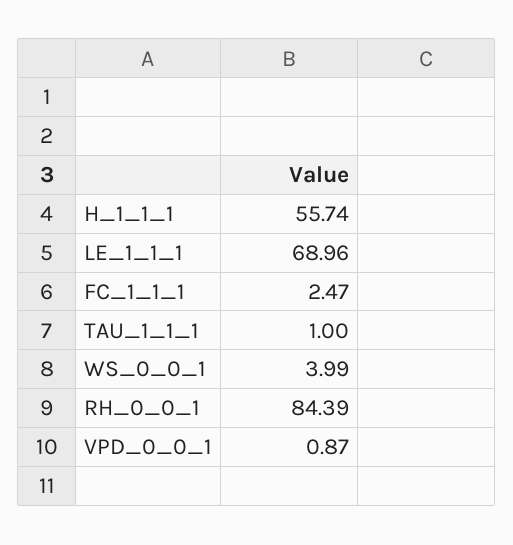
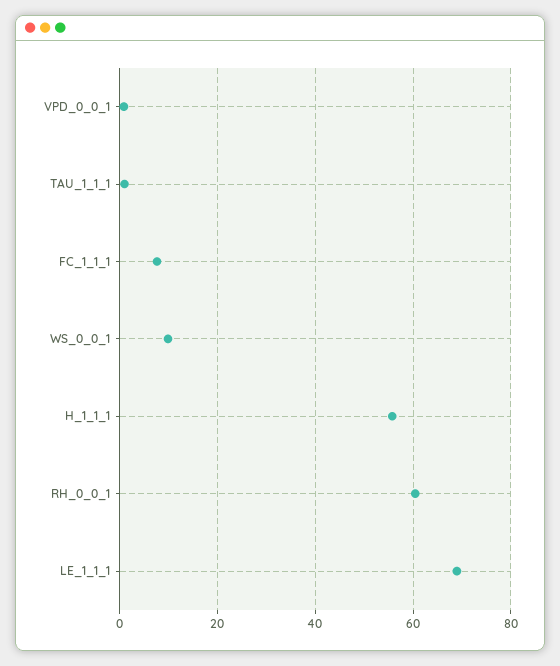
  {
    "H_1_1_1": 55.74,
    "LE_1_1_1": 68.96,
-   "FC_1_1_1": 2.47,
+   "FC_1_1_1": 8,
    "TAU_1_1_1": 1,
-   "WS_0_0_1": 3.99,
+   "WS_0_0_1": 10,
-   "RH_0_0_1": 84.39,
+   "RH_0_0_1": 60,
    "VPD_0_0_1": 0.87
  }

